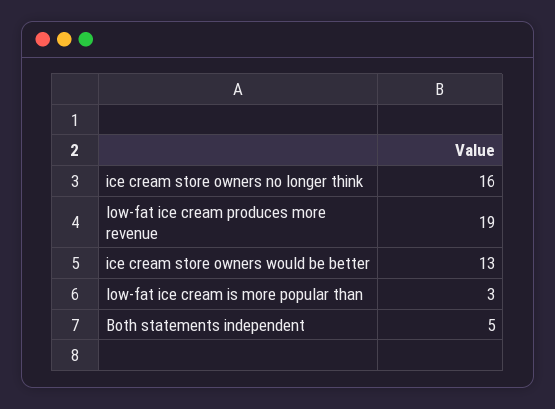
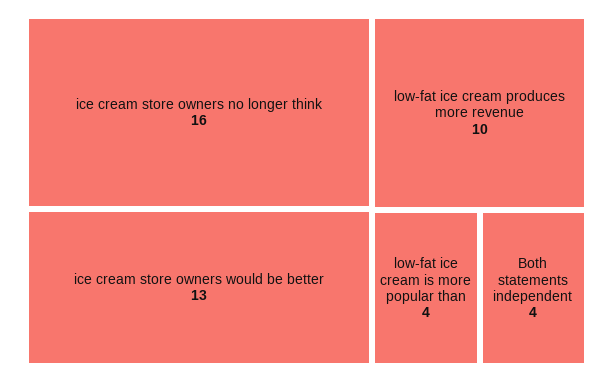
  {
    "ice cream store owners no longer think": 16,
-   "low-fat ice cream produces more revenue": 19,
+   "low-fat ice cream produces more revenue": 10,
    "ice cream store owners would be better": 13,
-   "low-fat ice cream is more popular than": 3,
+   "low-fat ice cream is more popular than": 4,
-   "Both statements independent": 5
+   "Both statements independent": 4
  }

